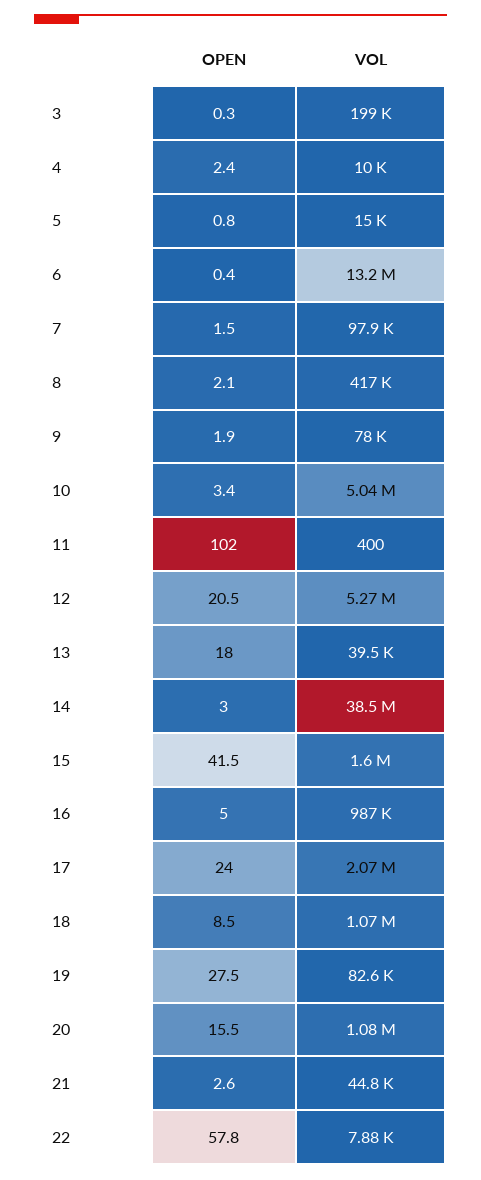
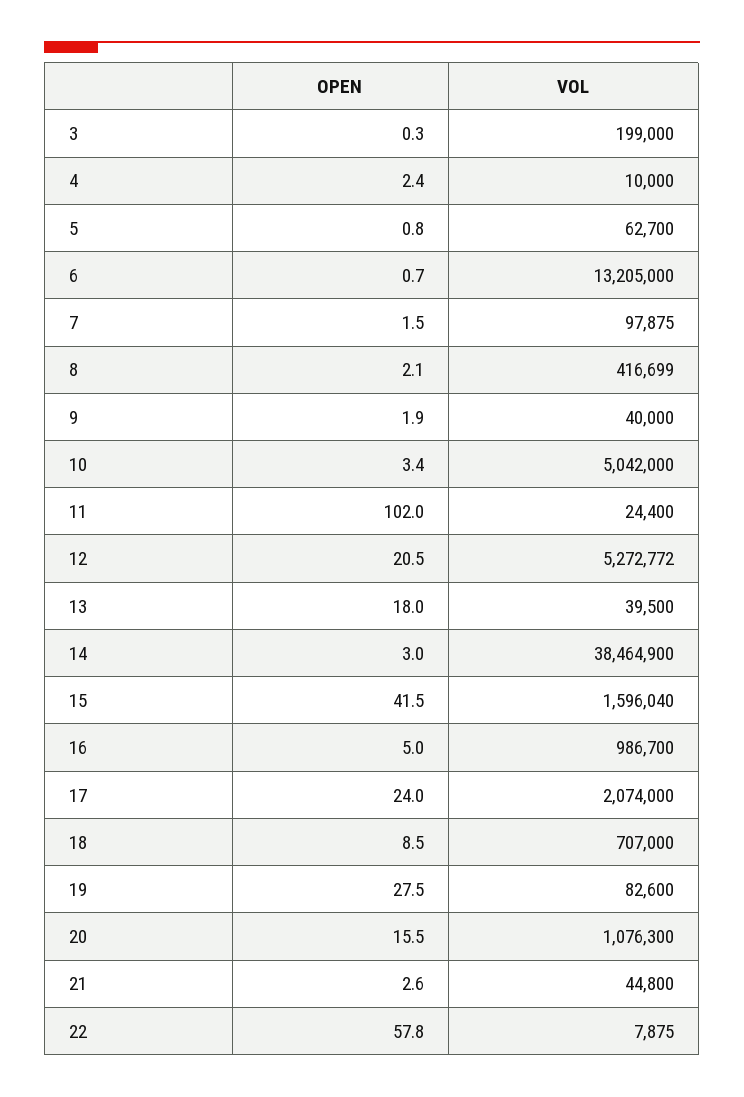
  {
    "OPEN": {
      "3": 0.3,
      "4": 2.4,
      "5": 0.8,
-     "6": 0.4,
+     "6": 0.7,
      "7": 1.5,
      "8": 2.1,
      "9": 1.9,
      "10": 3.4,
      "11": 102,
      "12": 20.5,
      "13": 18,
      "14": 3,
      "15": 41.5,
      "16": 5,
      "17": 24,
      "18": 8.5,
      "19": 27.5,
      "20": 15.5,
      "21": 2.6,
      "22": 57.8
    },
    "VOL": {
      "3": 199000,
      "4": 10000,
-     "5": 15000,
+     "5": 62700,
      "6": 13205000,
      "7": 97875,
      "8": 416699,
-     "9": 78000,
+     "9": 40000,
      "10": 5042000,
-     "11": 400,
+     "11": 24400,
      "12": 5272772,
      "13": 39500,
      "14": 38464900,
      "15": 1596040,
      "16": 986700,
      "17": 2074000,
-     "18": 1070000,
+     "18": 707000,
      "19": 82600,
      "20": 1076300,
      "21": 44800,
      "22": 7875
    }
  }

